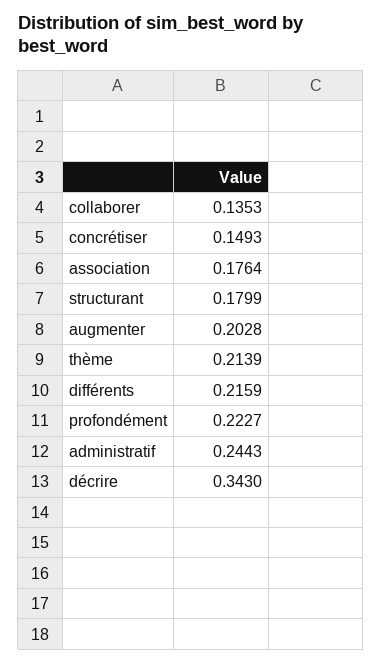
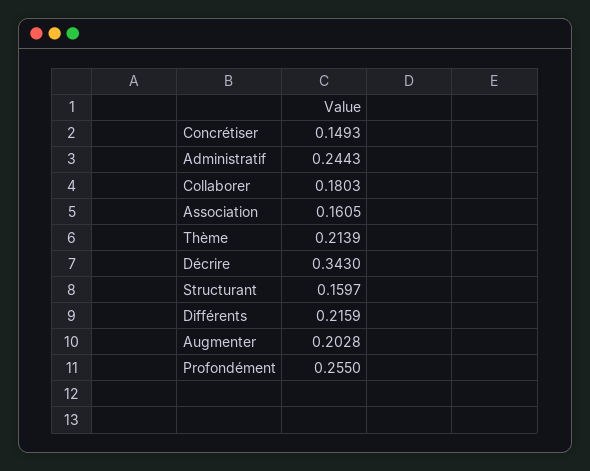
  {
-   "collaborer": 0.1353,
+   "collaborer": 0.1803,
    "concrétiser": 0.1493,
-   "association": 0.1764,
+   "association": 0.1605,
-   "structurant": 0.1799,
+   "structurant": 0.1597,
    "augmenter": 0.2028,
    "thème": 0.2139,
    "différents": 0.2159,
-   "profondément": 0.2227,
+   "profondément": 0.255,
    "administratif": 0.2443,
    "décrire": 0.343
  }

